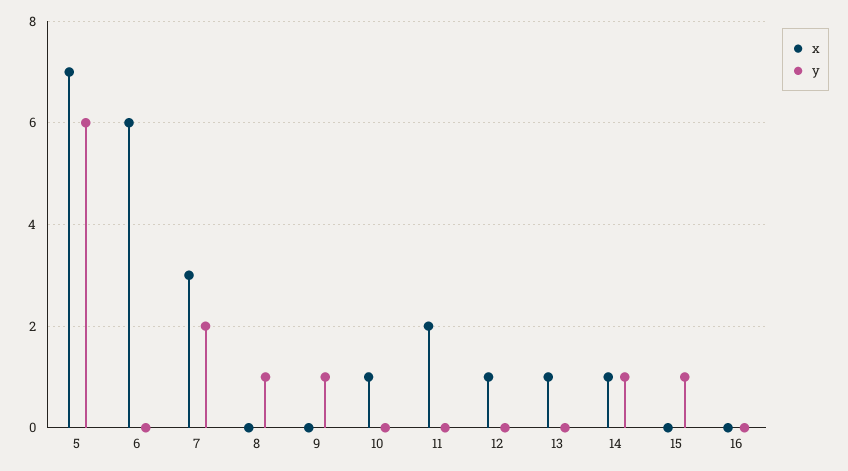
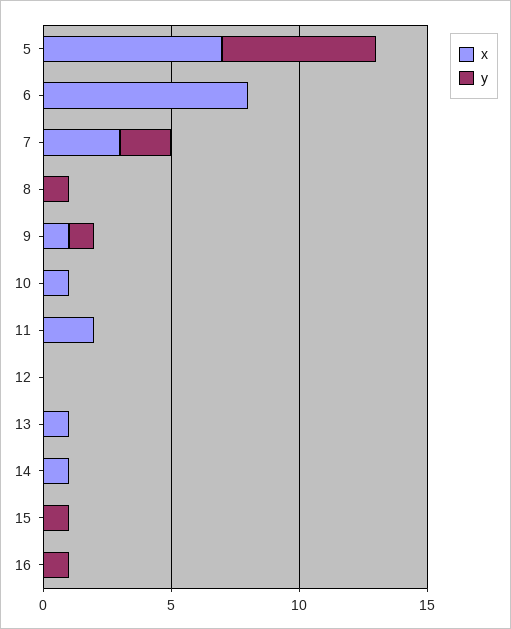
  {
    "x": {
      "5": 7,
-     "6": 6,
+     "6": 8,
      "7": 3,
      "8": 0,
-     "9": 0,
+     "9": 1,
      "10": 1,
      "11": 2,
-     "12": 1,
+     "12": 0,
      "13": 1,
      "14": 1,
      "15": 0,
      "16": 0
    },
    "y": {
      "5": 6,
      "6": 0,
      "7": 2,
      "8": 1,
      "9": 1,
      "10": 0,
      "11": 0,
      "12": 0,
      "13": 0,
-     "14": 1,
+     "14": 0,
      "15": 1,
-     "16": 0
+     "16": 1
    }
  }

